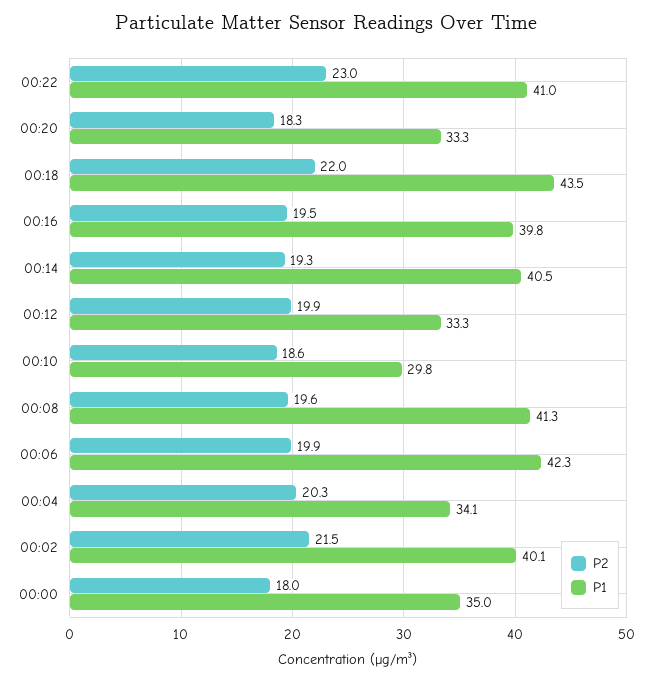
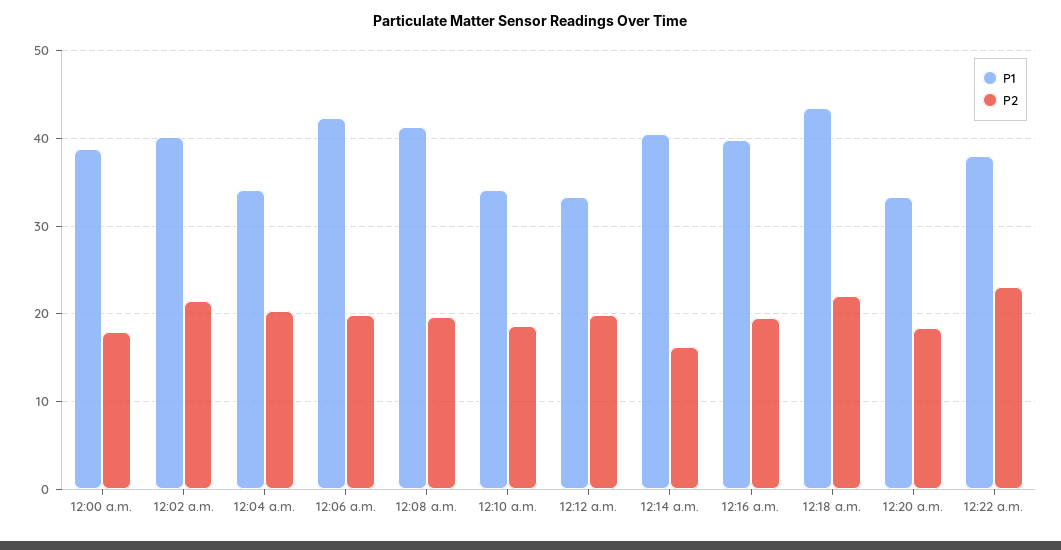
  {
    "P2": {
      "00:22": 23,
      "00:20": 18.3,
      "00:18": 22,
      "00:16": 19.5,
-     "00:14": 19.3,
+     "00:14": 16,
      "00:12": 19.9,
      "00:10": 18.6,
      "00:08": 19.6,
      "00:06": 19.9,
      "00:04": 20.3,
      "00:02": 21.5,
      "00:00": 18
    },
    "P1": {
-     "00:22": 41,
+     "00:22": 38,
      "00:20": 33.3,
      "00:18": 43.5,
      "00:16": 39.8,
      "00:14": 40.5,
      "00:12": 33.3,
-     "00:10": 29.8,
+     "00:10": 34,
      "00:08": 41.3,
      "00:06": 42.3,
      "00:04": 34.1,
      "00:02": 40.1,
-     "00:00": 35
+     "00:00": 39
    }
  }

